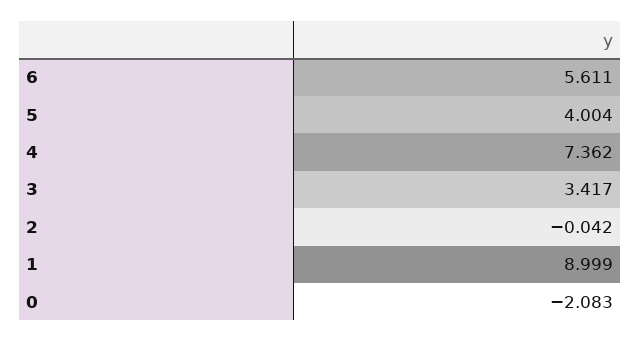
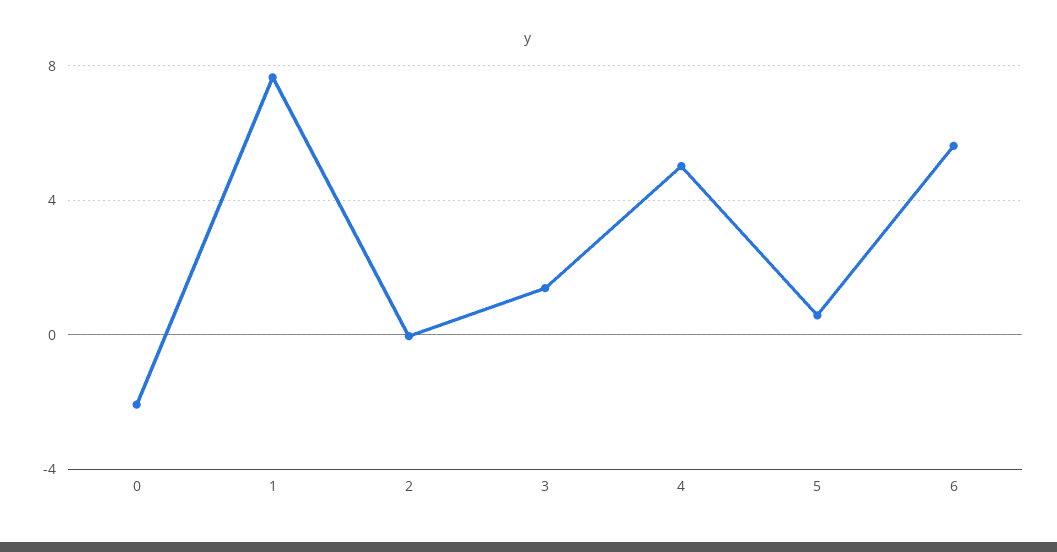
  {
    "6": 5.611,
-   "5": 4.004,
+   "5": 0.5,
-   "4": 7.362,
+   "4": 5,
-   "3": 3.417,
+   "3": 1.5,
    "2": -0.042,
-   "1": 8.999,
+   "1": 7.5,
    "0": -2.083
  }

